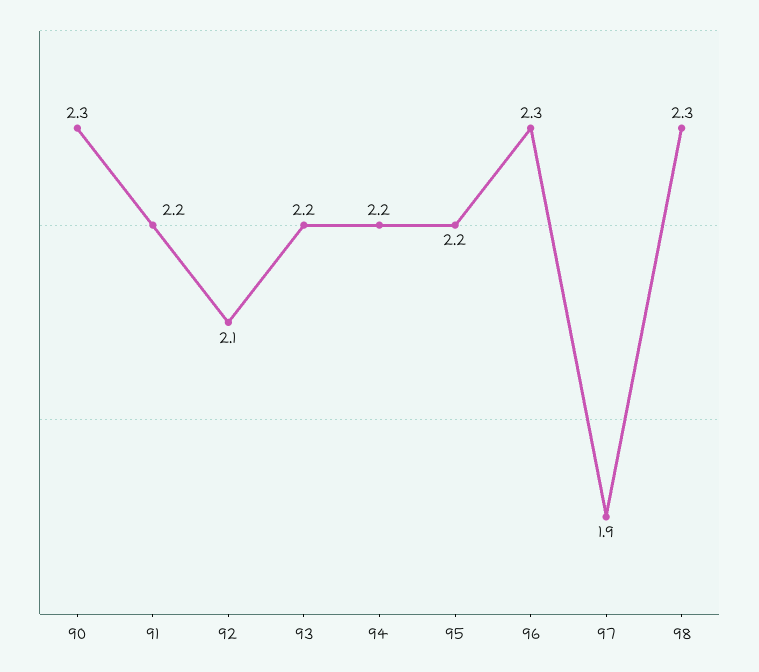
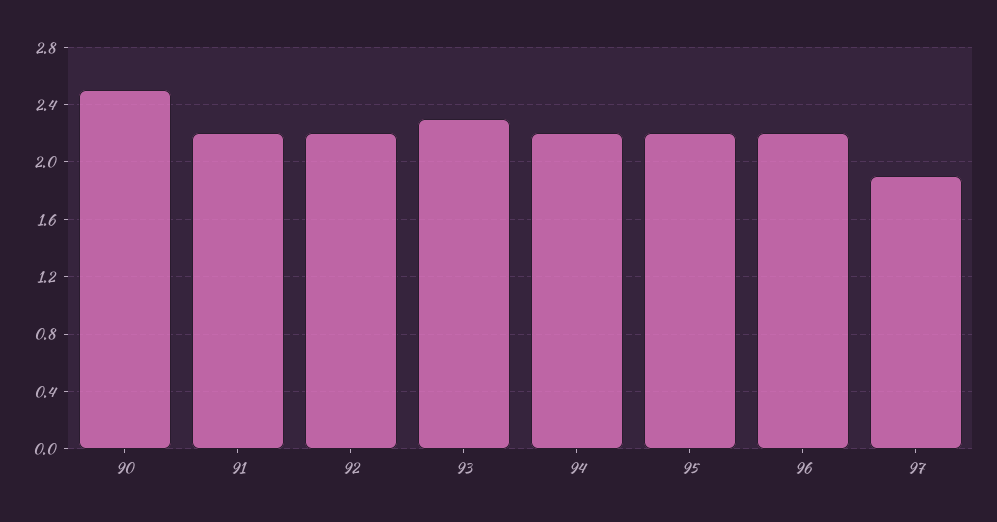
  {
-   "90": 2.3,
+   "90": 2.5,
    "91": 2.2,
-   "92": 2.1,
+   "92": 2.2,
-   "93": 2.2,
+   "93": 2.3,
    "94": 2.2,
    "95": 2.2,
-   "96": 2.3,
+   "96": 2.2,
-   "97": 1.9,
+   "97": 1.9
-   "98": 2.3
  }

